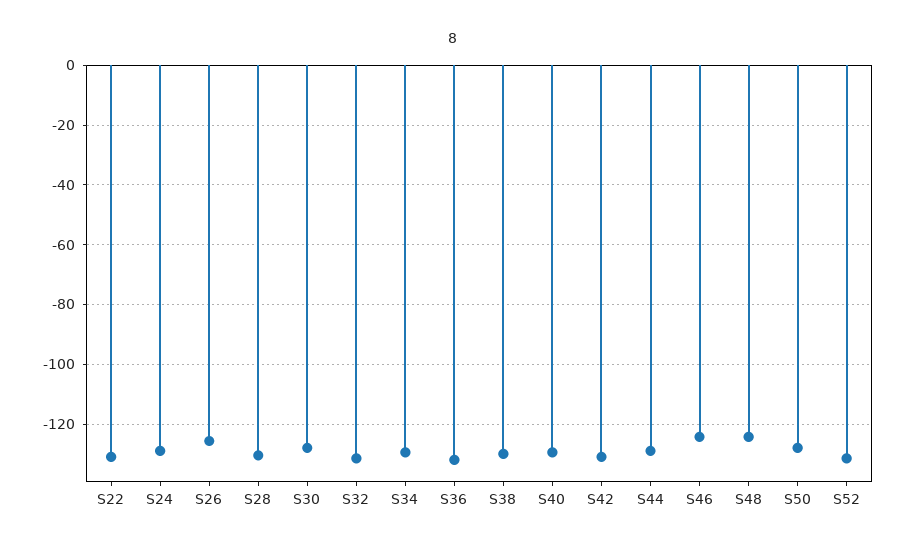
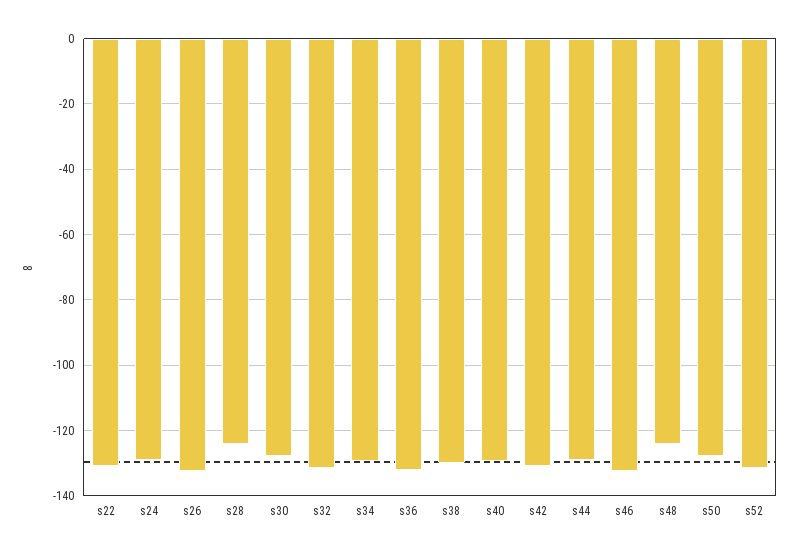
  {
    "S22": -132,
    "S24": -130,
-   "S26": -125,
+   "S26": -132,
-   "S28": -130,
+   "S28": -124,
    "S30": -128,
    "S32": -132,
    "S34": -130,
    "S36": -132,
    "S38": -130,
    "S40": -130,
    "S42": -132,
    "S44": -130,
-   "S46": -125,
+   "S46": -132,
    "S48": -124,
    "S50": -128,
    "S52": -132
  }

